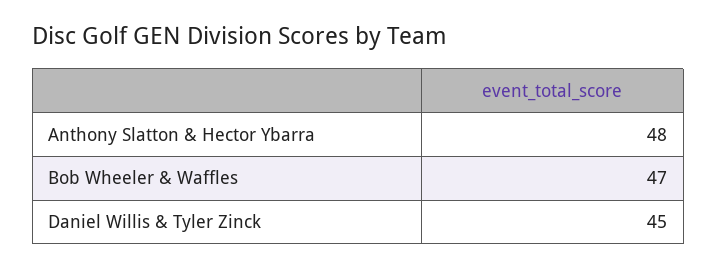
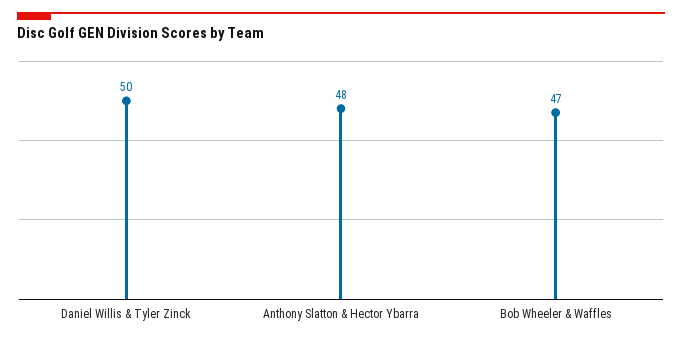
  {
    "Anthony Slatton & Hector Ybarra": 48,
    "Bob Wheeler & Waffles": 47,
-   "Daniel Willis & Tyler Zinck": 45
+   "Daniel Willis & Tyler Zinck": 50
  }

